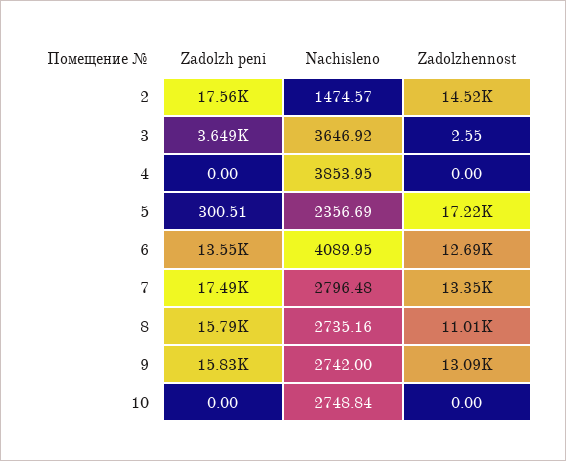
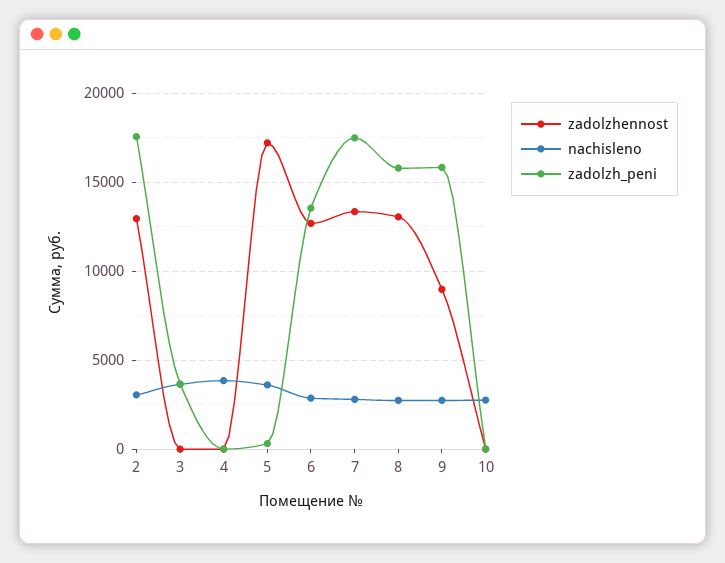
  {
    "Zadolzh peni": {
      "2": 17560,
      "3": 3649,
      "4": 0,
      "5": 300.51,
      "6": 13550,
      "7": 17490,
      "8": 15790,
      "9": 15830,
      "10": 0
    },
    "Nachisleno": {
-     "2": 1474.57,
+     "2": 3000,
      "3": 3646.92,
      "4": 3853.95,
-     "5": 2356.69,
+     "5": 3500,
-     "6": 4089.95,
+     "6": 3000,
      "7": 2796.48,
      "8": 2735.16,
      "9": 2742,
      "10": 2748.84
    },
    "Zadolzhennost": {
-     "2": 14520,
+     "2": 13000,
      "3": 2.55,
      "4": 0,
      "5": 17220,
      "6": 12690,
      "7": 13350,
-     "8": 11010,
+     "8": 13000,
-     "9": 13090,
+     "9": 9000,
      "10": 0
    }
  }

